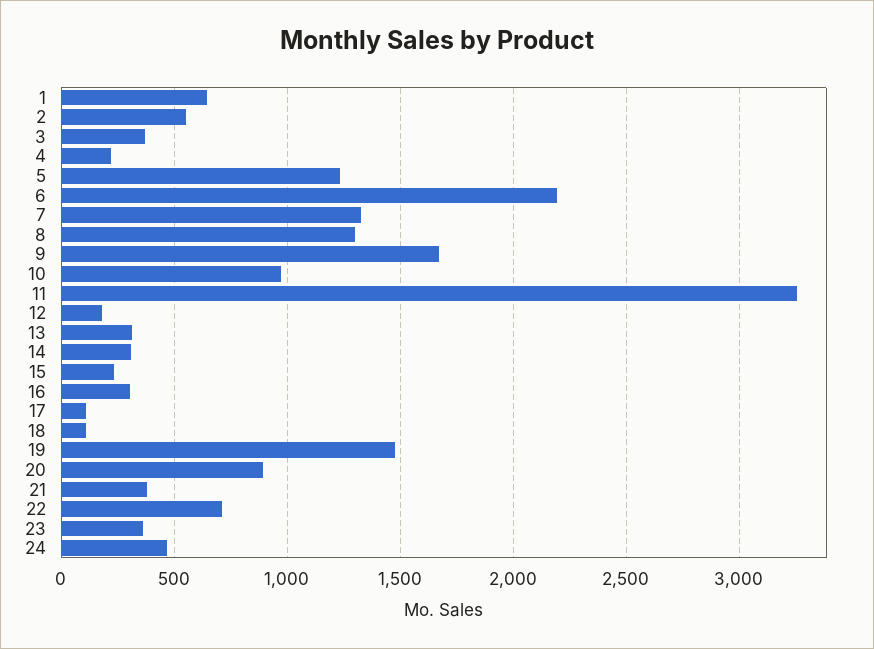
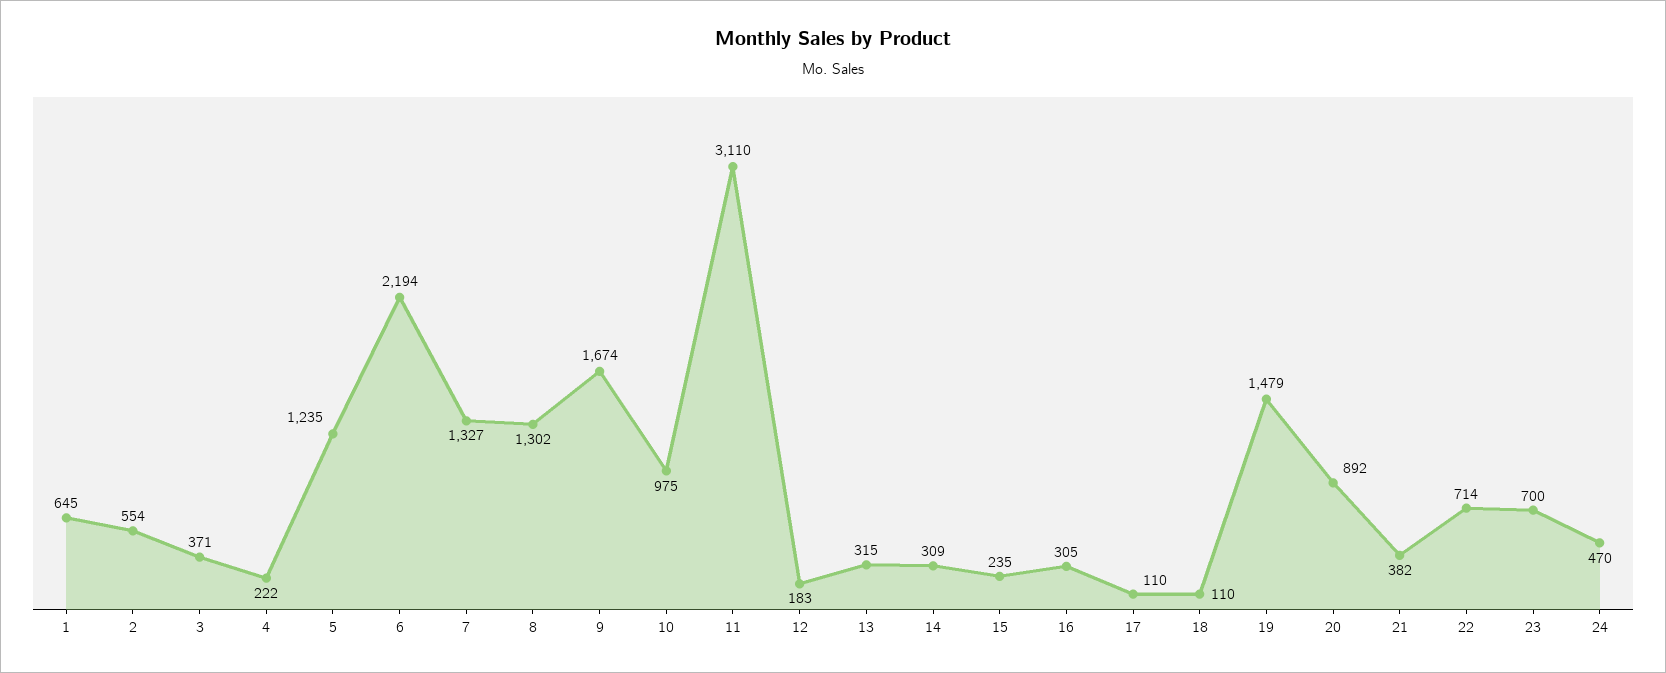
  {
    "1": 645,
    "2": 554,
    "3": 371,
    "4": 222,
    "5": 1235,
    "6": 2194,
    "7": 1327,
    "8": 1302,
    "9": 1674,
    "10": 975,
-   "11": 3250,
+   "11": 3110,
    "12": 183,
    "13": 315,
    "14": 309,
    "15": 235,
    "16": 305,
    "17": 110,
    "18": 110,
    "19": 1479,
    "20": 892,
    "21": 382,
    "22": 714,
-   "23": 350,
+   "23": 700,
    "24": 470
  }

